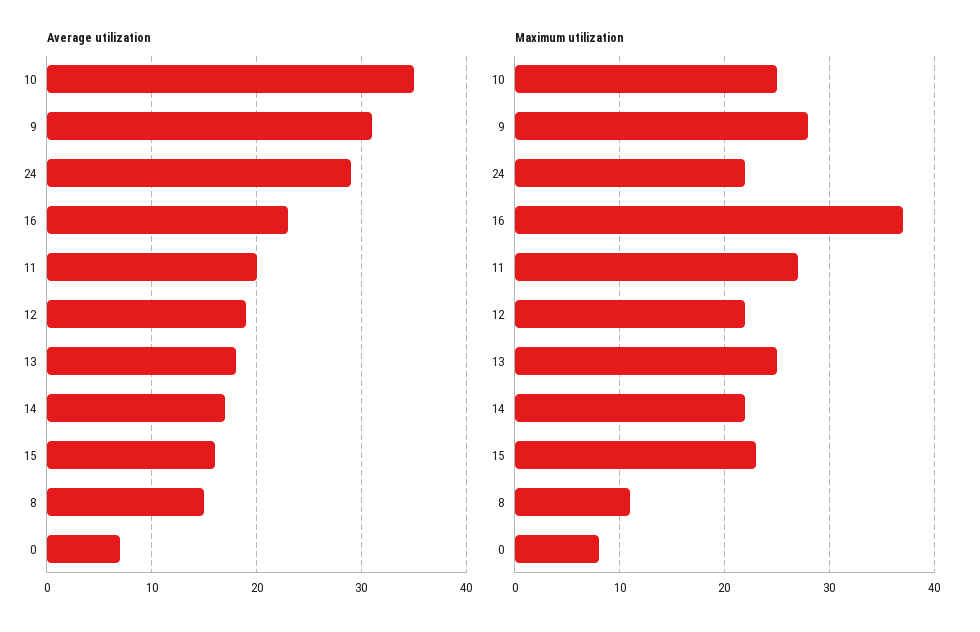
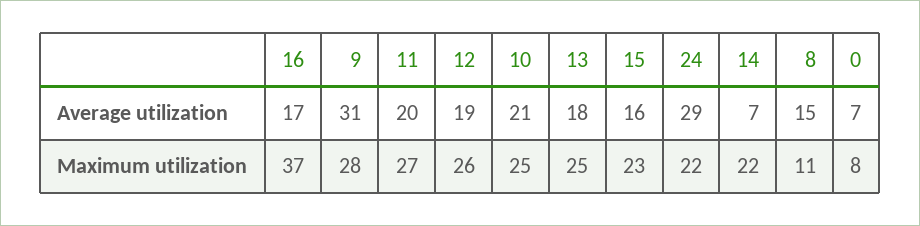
  {
    "Average utilization": {
-     "10": 35,
+     "10": 21,
      "9": 31,
      "24": 29,
-     "16": 23,
+     "16": 17,
      "11": 20,
      "12": 19,
      "13": 18,
-     "14": 17,
+     "14": 7,
      "15": 16,
      "8": 15,
      "0": 7
    },
    "Maximum utilization": {
      "10": 25,
      "9": 28,
      "24": 22,
      "16": 37,
      "11": 27,
-     "12": 22,
+     "12": 26,
      "13": 25,
      "14": 22,
      "15": 23,
      "8": 11,
      "0": 8
    }
  }

